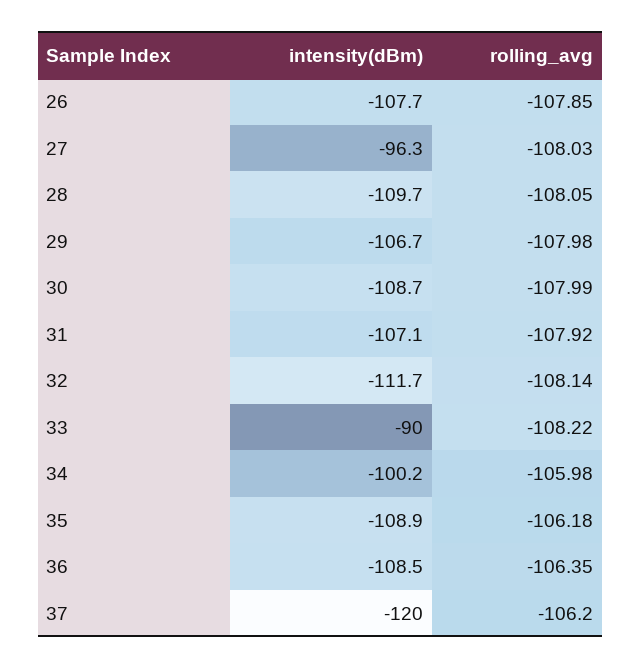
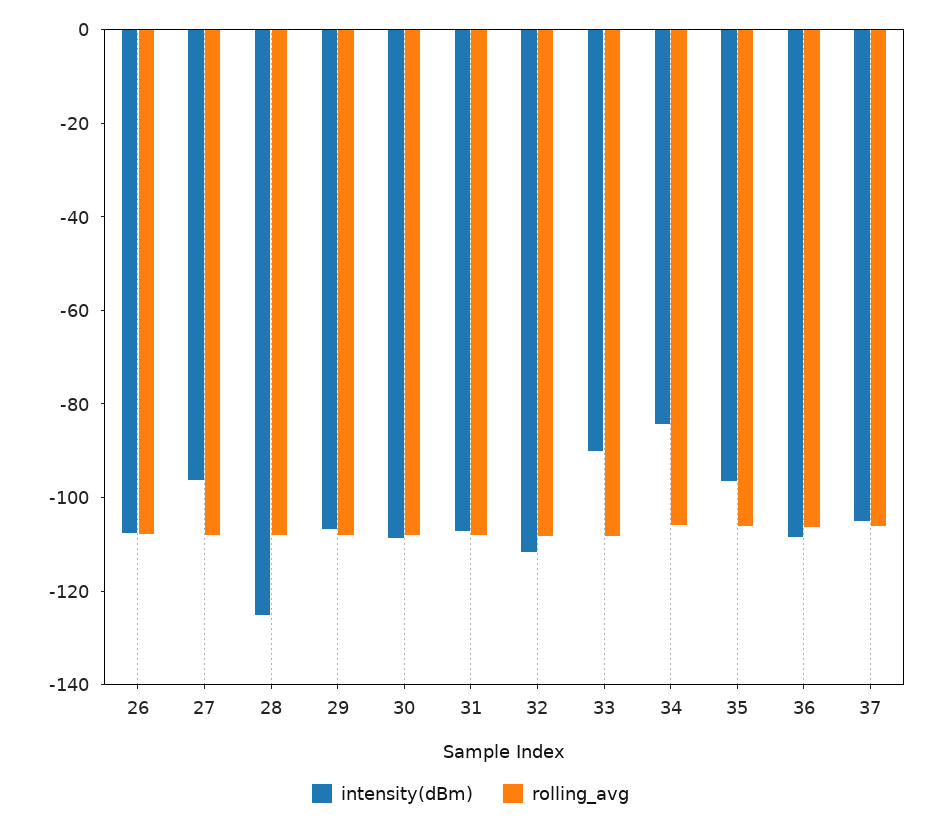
  {
    "intensity(dBm)": {
      "26": -107.7,
      "27": -96.3,
-     "28": -109.7,
+     "28": -125,
      "29": -106.7,
      "30": -108.7,
      "31": -107.1,
      "32": -111.7,
      "33": -90,
-     "34": -100.2,
+     "34": -85,
-     "35": -108.9,
+     "35": -95,
      "36": -108.5,
-     "37": -120
+     "37": -105
    },
    "rolling_avg": {
      "26": -107.85,
      "27": -108.03,
      "28": -108.05,
      "29": -107.98,
      "30": -107.99,
      "31": -107.92,
      "32": -108.14,
      "33": -108.22,
      "34": -105.98,
      "35": -106.18,
      "36": -106.35,
      "37": -106.2
    }
  }

